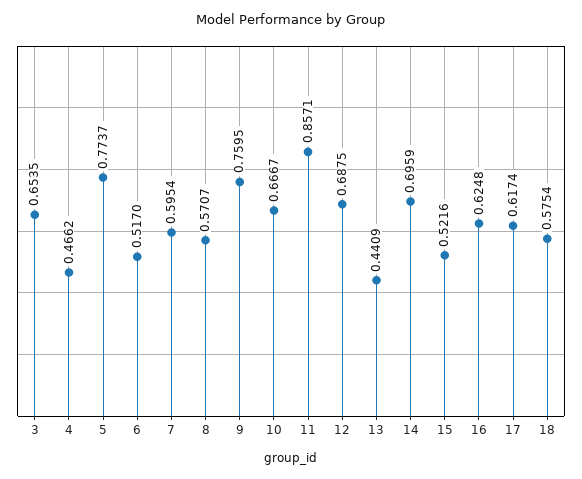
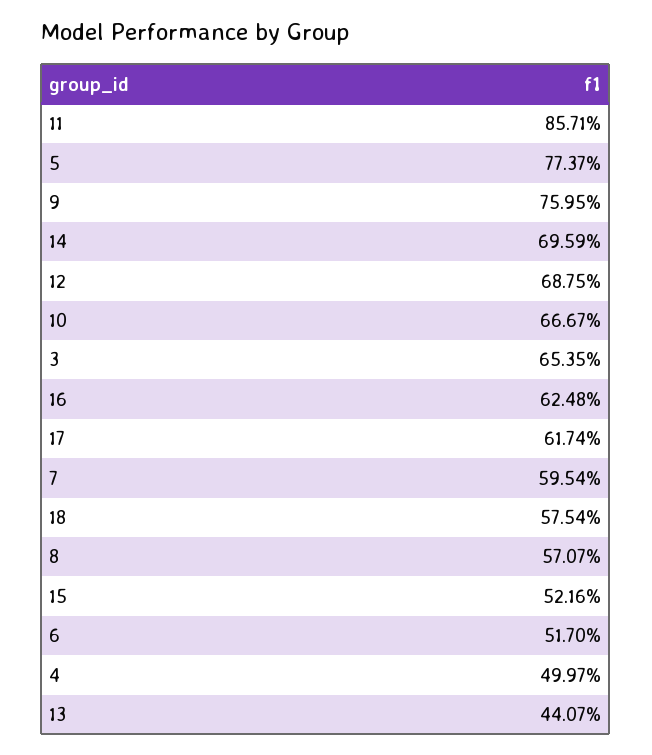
  {
    "3": 0.6535,
-   "4": 0.4662,
+   "4": 0.4997,
    "5": 0.7737,
    "6": 0.517,
    "7": 0.5954,
    "8": 0.5707,
    "9": 0.7595,
    "10": 0.6667,
    "11": 0.8571,
    "12": 0.6875,
-   "13": 0.4409,
+   "13": 0.4407,
    "14": 0.6959,
    "15": 0.5216,
    "16": 0.6248,
    "17": 0.6174,
    "18": 0.5754
  }

